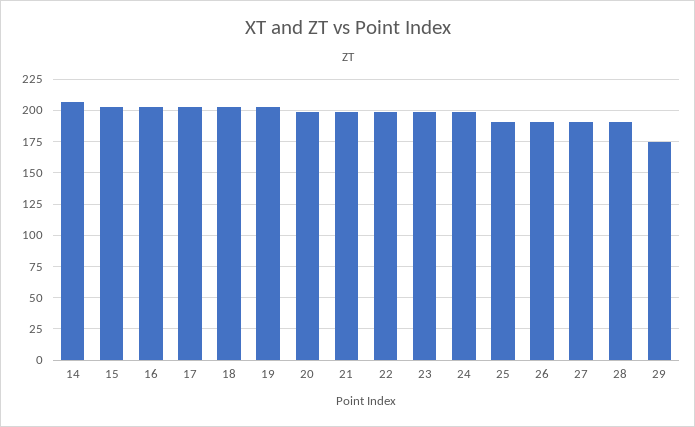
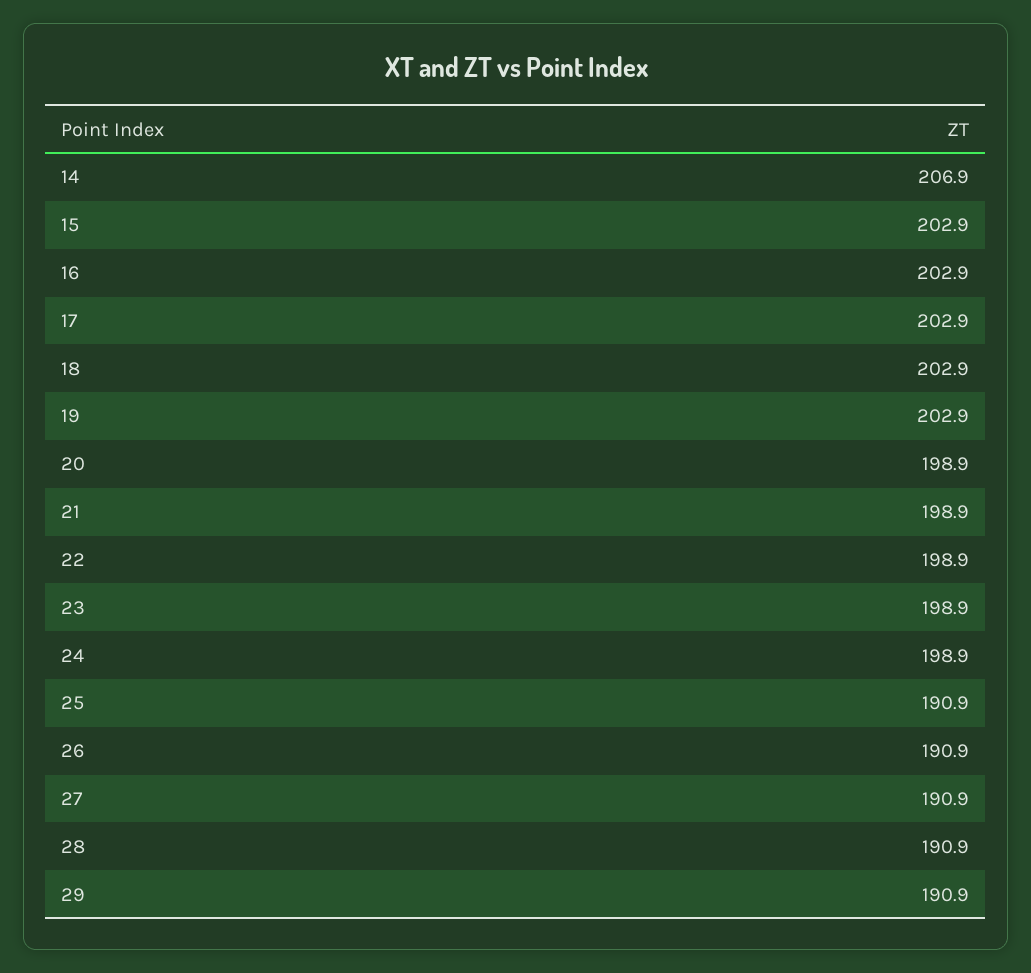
  {
    "14": 206.9,
    "15": 202.9,
    "16": 202.9,
    "17": 202.9,
    "18": 202.9,
    "19": 202.9,
    "20": 198.9,
    "21": 198.9,
    "22": 198.9,
    "23": 198.9,
    "24": 198.9,
    "25": 190.9,
    "26": 190.9,
    "27": 190.9,
    "28": 190.9,
-   "29": 175
+   "29": 190.9
  }

